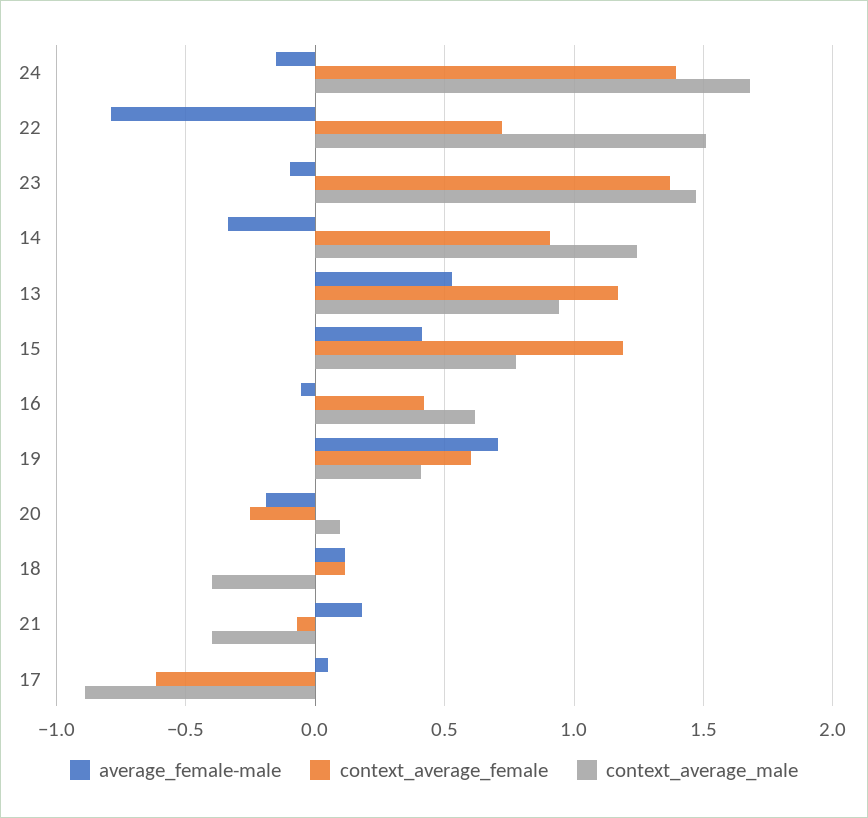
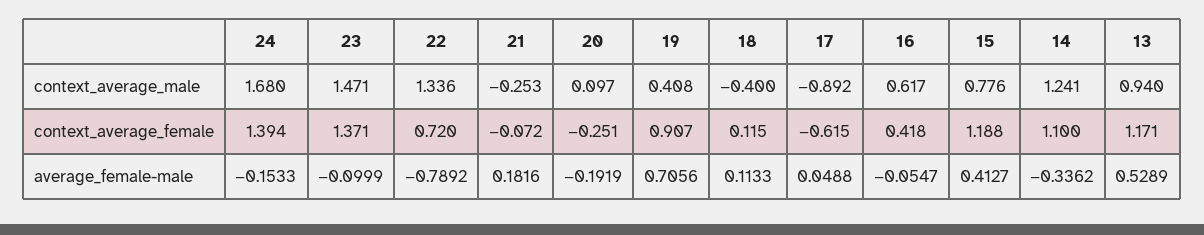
  {
    "average_female-male": {
      "24": -0.1533,
      "22": -0.7892,
      "23": -0.0999,
      "14": -0.3362,
      "13": 0.5289,
      "15": 0.4127,
      "16": -0.0547,
      "19": 0.7056,
      "20": -0.1919,
      "18": 0.1133,
      "21": 0.1816,
      "17": 0.0488
    },
    "context_average_female": {
      "24": 1.394,
      "22": 0.72,
      "23": 1.371,
-     "14": 0.9,
+     "14": 1.1,
      "13": 1.171,
      "15": 1.188,
      "16": 0.418,
-     "19": 0.6,
+     "19": 0.907,
      "20": -0.251,
      "18": 0.115,
      "21": -0.072,
      "17": -0.615
    },
    "context_average_male": {
      "24": 1.68,
-     "22": 1.5,
+     "22": 1.336,
      "23": 1.471,
      "14": 1.241,
      "13": 0.94,
      "15": 0.776,
      "16": 0.617,
      "19": 0.408,
      "20": 0.097,
      "18": -0.4,
-     "21": -0.4,
+     "21": -0.253,
      "17": -0.892
    }
  }

